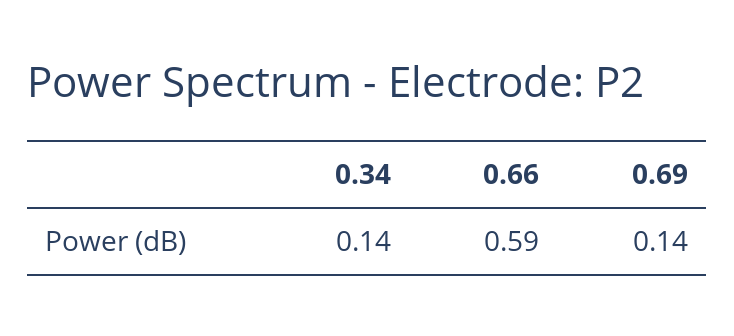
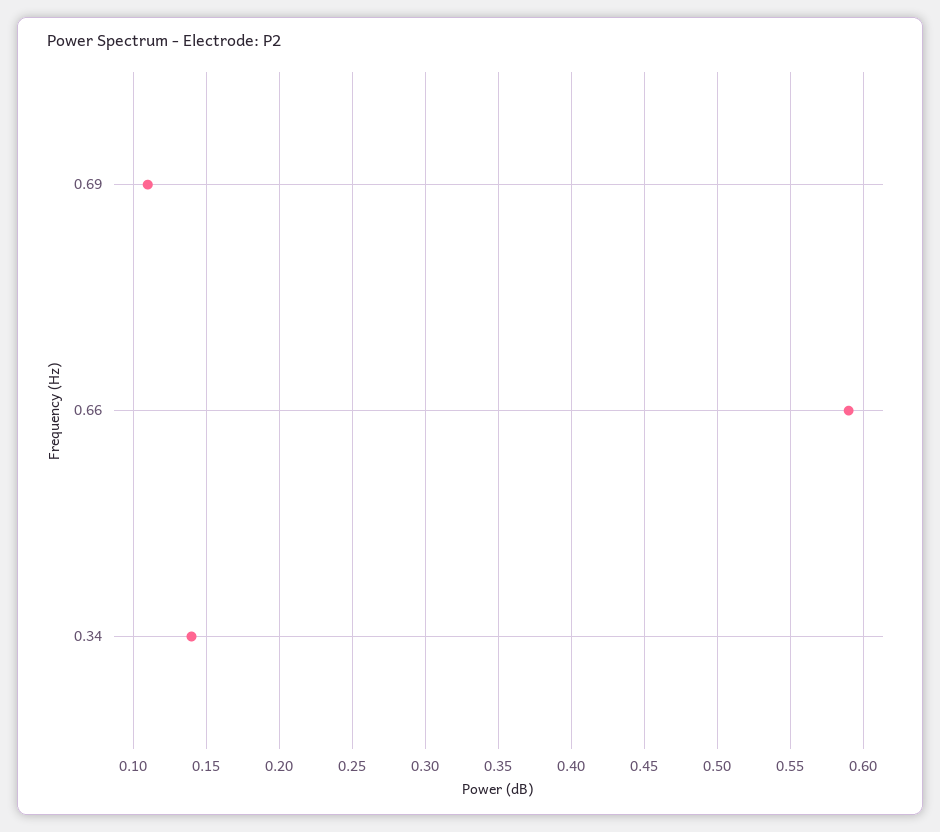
  {
    "0.34": 0.14,
    "0.66": 0.59,
-   "0.69": 0.14
+   "0.69": 0.11
  }

